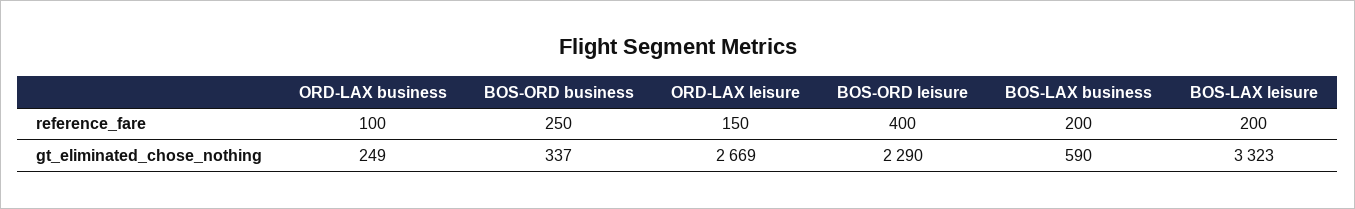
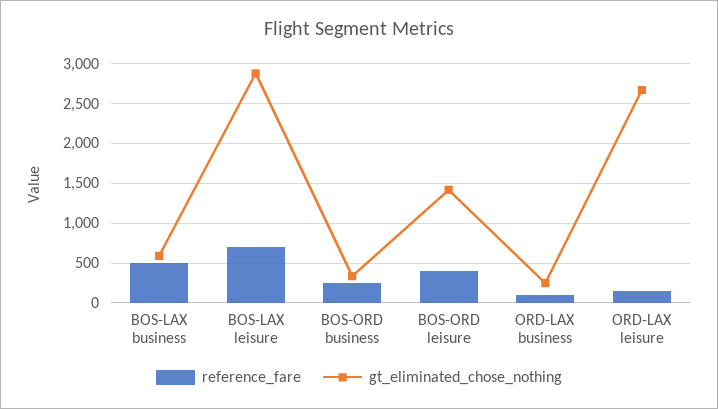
  {
    "reference_fare": {
      "ORD-LAX business": 100,
      "BOS-ORD business": 250,
      "ORD-LAX leisure": 150,
      "BOS-ORD leisure": 400,
-     "BOS-LAX business": 200,
+     "BOS-LAX business": 500,
-     "BOS-LAX leisure": 200
+     "BOS-LAX leisure": 700
    },
    "gt_eliminated_chose_nothing": {
      "ORD-LAX business": 249,
      "BOS-ORD business": 337,
      "ORD-LAX leisure": 2669,
-     "BOS-ORD leisure": 2290,
+     "BOS-ORD leisure": 1400,
      "BOS-LAX business": 590,
-     "BOS-LAX leisure": 3323
+     "BOS-LAX leisure": 2900
    }
  }

